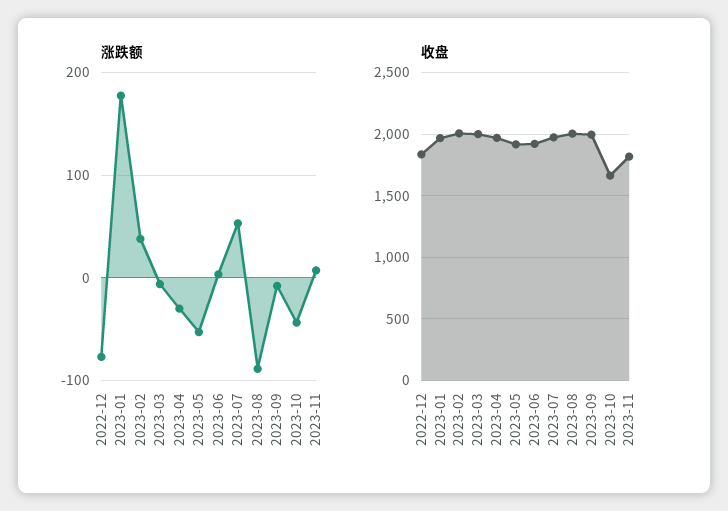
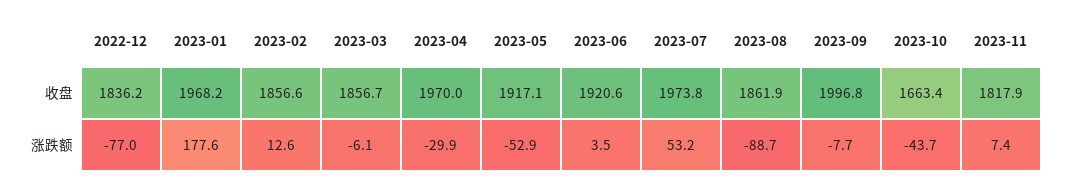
  {
    "涨跌额": {
      "2022-12": -77,
      "2023-01": 177.6,
-     "2023-02": 40,
+     "2023-02": 12.6,
      "2023-03": -6.1,
      "2023-04": -29.9,
      "2023-05": -52.9,
      "2023-06": 3.5,
      "2023-07": 53.2,
      "2023-08": -88.7,
      "2023-09": -7.7,
      "2023-10": -43.7,
      "2023-11": 7.4
    },
    "收盘": {
      "2022-12": 1836.2,
      "2023-01": 1968.2,
-     "2023-02": 2000,
+     "2023-02": 1856.6,
-     "2023-03": 2000,
+     "2023-03": 1856.7,
      "2023-04": 1970,
      "2023-05": 1917.1,
      "2023-06": 1920.6,
      "2023-07": 1973.8,
-     "2023-08": 2000,
+     "2023-08": 1861.9,
      "2023-09": 1996.8,
      "2023-10": 1663.4,
      "2023-11": 1817.9
    }
  }

